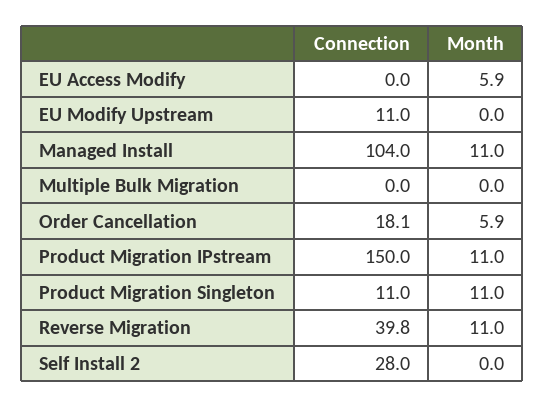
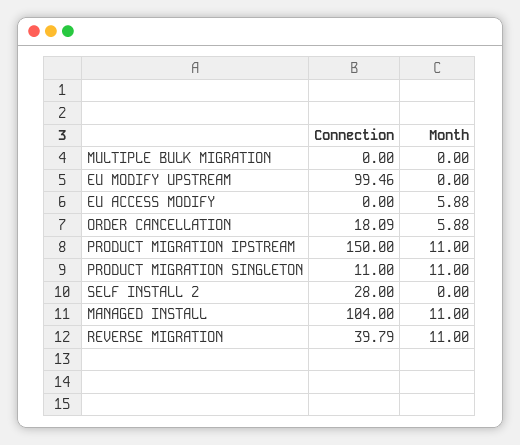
  {
    "Connection": {
      "EU Access Modify": 0,
-     "EU Modify Upstream": 11,
+     "EU Modify Upstream": 99.46,
      "Managed Install": 104,
      "Multiple Bulk Migration": 0,
      "Order Cancellation": 18.09,
      "Product Migration IPstream": 150,
      "Product Migration Singleton": 11,
      "Reverse Migration": 39.79,
      "Self Install 2": 28
    },
    "Month": {
      "EU Access Modify": 5.88,
      "EU Modify Upstream": 0,
      "Managed Install": 11,
      "Multiple Bulk Migration": 0,
      "Order Cancellation": 5.88,
      "Product Migration IPstream": 11,
      "Product Migration Singleton": 11,
      "Reverse Migration": 11,
      "Self Install 2": 0
    }
  }

